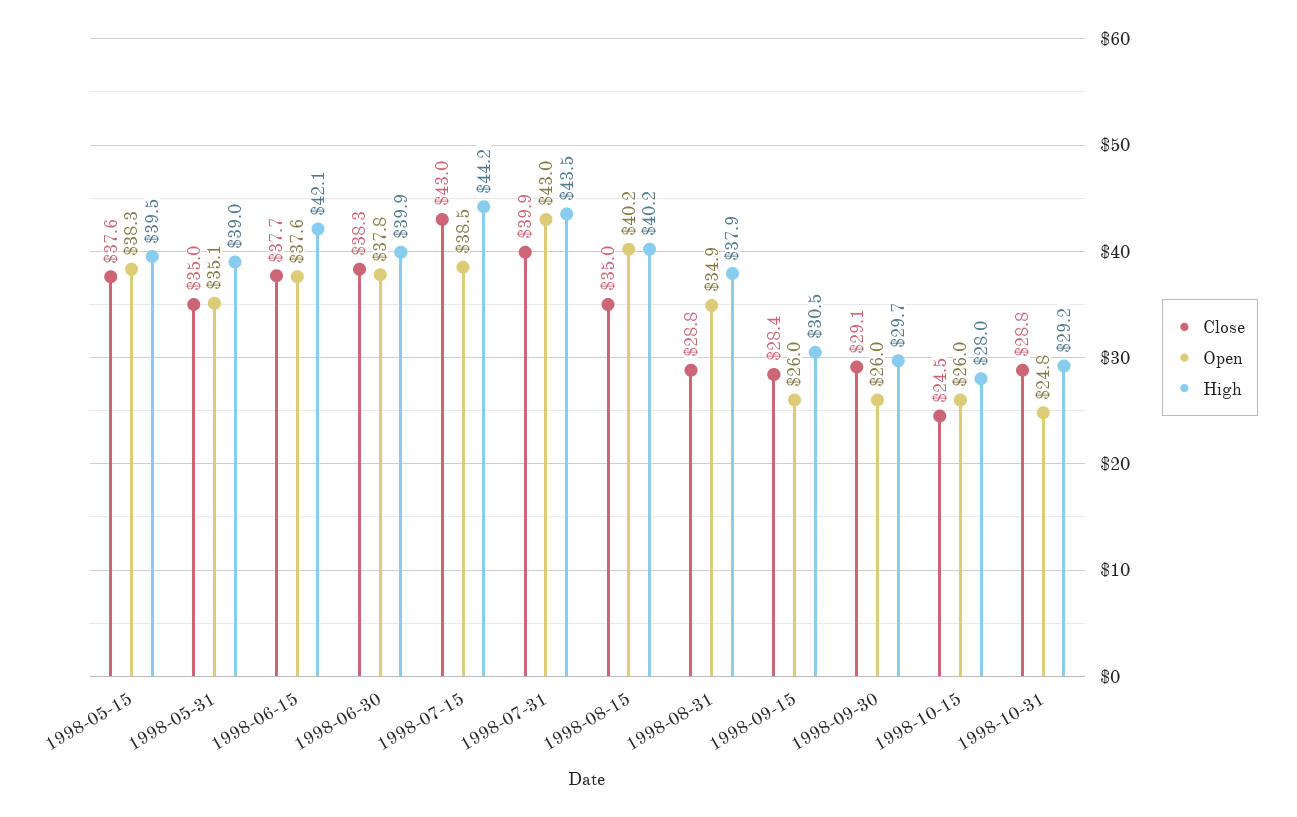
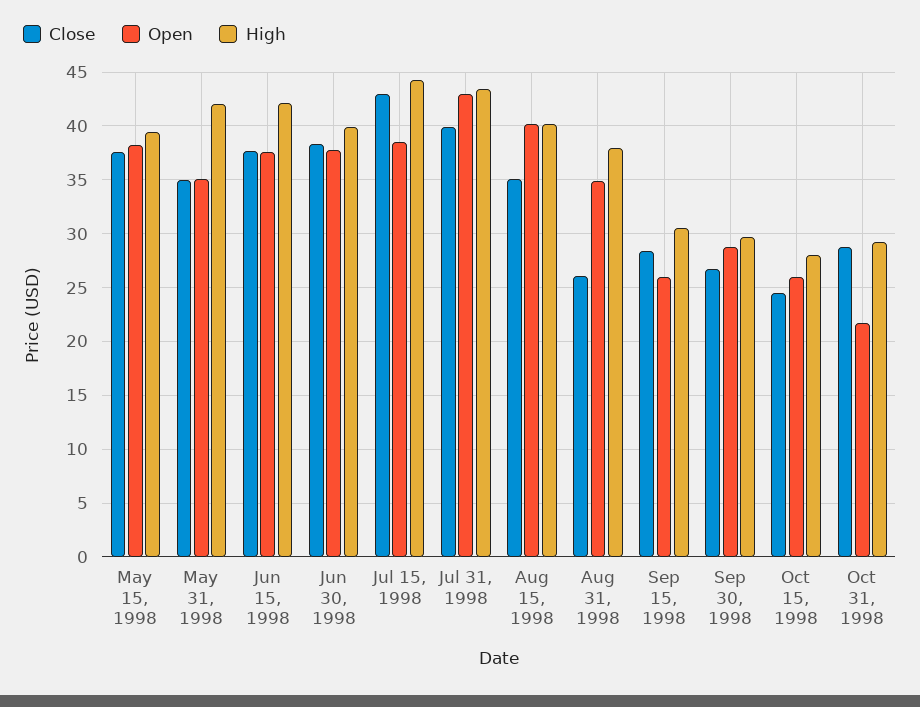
  {
    "Close": {
      "1998-05-15": 37.6,
      "1998-05-31": 35,
      "1998-06-15": 37.7,
      "1998-06-30": 38.3,
      "1998-07-15": 43,
      "1998-07-31": 39.9,
      "1998-08-15": 35,
-     "1998-08-31": 28.8,
+     "1998-08-31": 26,
      "1998-09-15": 28.4,
-     "1998-09-30": 29.1,
+     "1998-09-30": 27,
      "1998-10-15": 24.5,
      "1998-10-31": 28.8
    },
    "Open": {
      "1998-05-15": 38.3,
      "1998-05-31": 35.1,
      "1998-06-15": 37.6,
      "1998-06-30": 37.8,
      "1998-07-15": 38.5,
      "1998-07-31": 43,
      "1998-08-15": 40.2,
      "1998-08-31": 34.9,
      "1998-09-15": 26,
-     "1998-09-30": 26,
+     "1998-09-30": 29,
      "1998-10-15": 26,
-     "1998-10-31": 24.8
+     "1998-10-31": 22
    },
    "High": {
      "1998-05-15": 39.5,
-     "1998-05-31": 39,
+     "1998-05-31": 42,
      "1998-06-15": 42.1,
      "1998-06-30": 39.9,
      "1998-07-15": 44.2,
      "1998-07-31": 43.5,
      "1998-08-15": 40.2,
      "1998-08-31": 37.9,
      "1998-09-15": 30.5,
      "1998-09-30": 29.7,
      "1998-10-15": 28,
      "1998-10-31": 29.2
    }
  }

